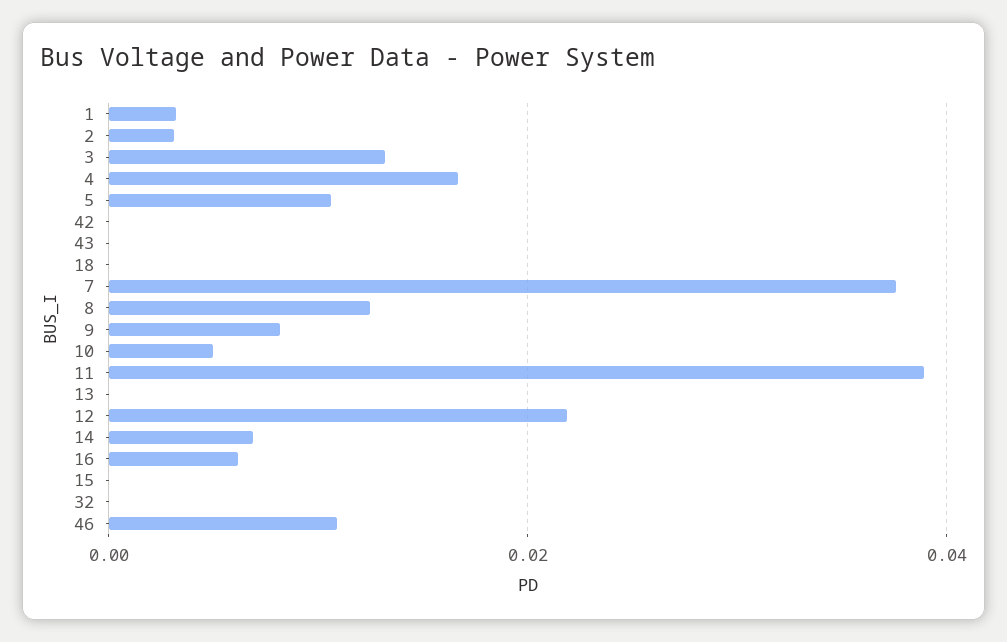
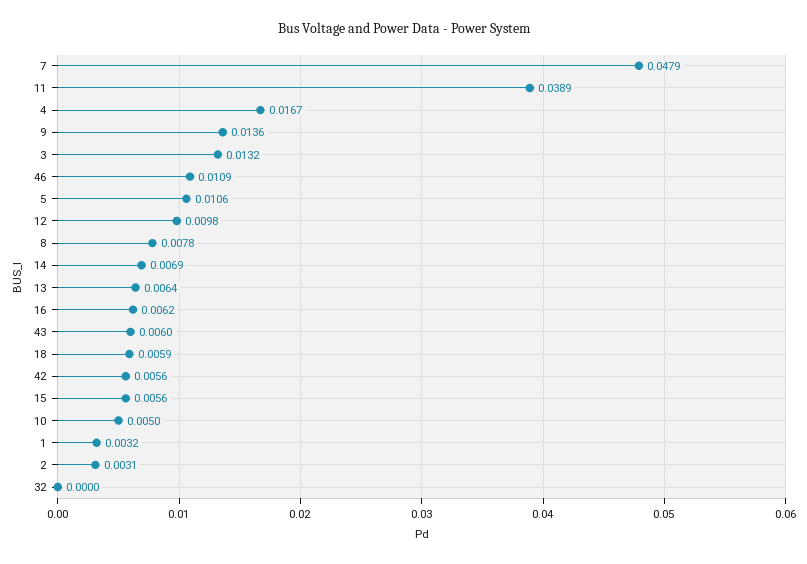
  {
    "1": 0.0032,
    "2": 0.0031,
    "3": 0.0132,
    "4": 0.0167,
    "5": 0.0106,
-   "42": 0,
+   "42": 0.0056,
-   "43": 0,
+   "43": 0.006,
-   "18": 0,
+   "18": 0.0059,
-   "7": 0.038,
+   "7": 0.0479,
-   "8": 0.012,
+   "8": 0.0078,
-   "9": 0.008,
+   "9": 0.0136,
    "10": 0.005,
    "11": 0.0389,
-   "13": 0,
+   "13": 0.0064,
-   "12": 0.022,
+   "12": 0.0098,
    "14": 0.0069,
    "16": 0.0062,
-   "15": 0,
+   "15": 0.0056,
    "32": 0,
    "46": 0.0109
  }

